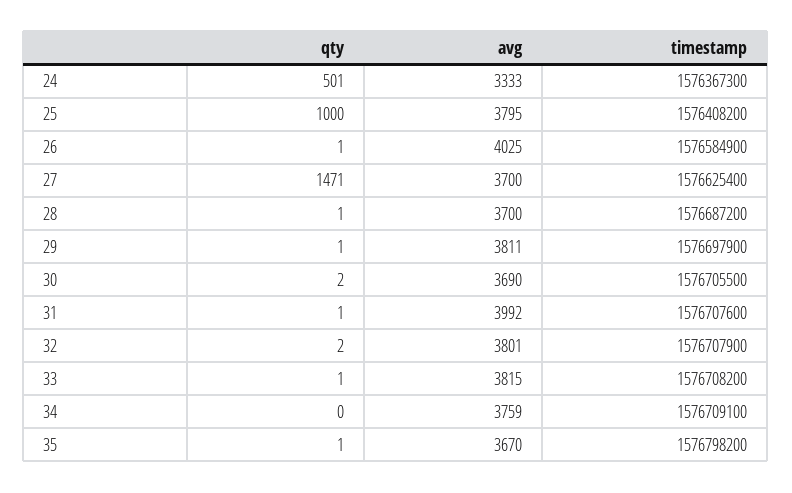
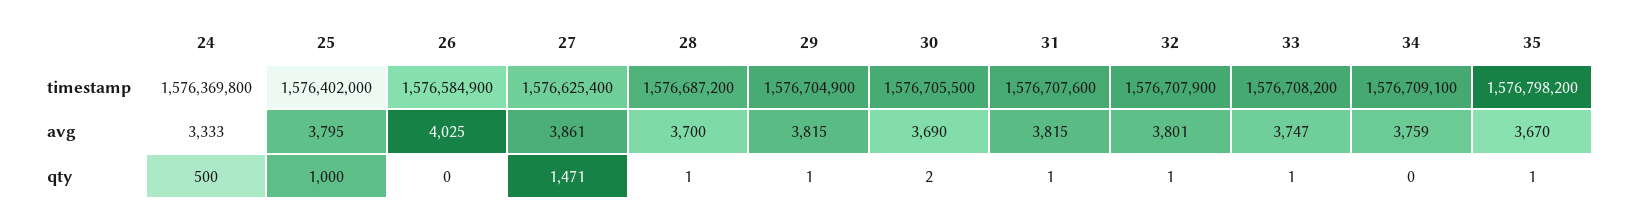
  {
    "qty": {
-     "24": 501,
+     "24": 500,
      "25": 1000,
-     "26": 1,
+     "26": 0,
      "27": 1471,
      "28": 1,
      "29": 1,
      "30": 2,
      "31": 1,
-     "32": 2,
+     "32": 1,
      "33": 1,
      "34": 0,
      "35": 1
    },
    "avg": {
      "24": 3333,
      "25": 3795,
      "26": 4025,
-     "27": 3700,
+     "27": 3861,
      "28": 3700,
-     "29": 3811,
+     "29": 3815,
      "30": 3690,
-     "31": 3992,
+     "31": 3815,
      "32": 3801,
-     "33": 3815,
+     "33": 3747,
      "34": 3759,
      "35": 3670
    },
    "timestamp": {
-     "24": 1576367300,
+     "24": 1576369800,
-     "25": 1576408200,
+     "25": 1576402000,
      "26": 1576584900,
      "27": 1576625400,
      "28": 1576687200,
-     "29": 1576697900,
+     "29": 1576704900,
      "30": 1576705500,
      "31": 1576707600,
      "32": 1576707900,
      "33": 1576708200,
      "34": 1576709100,
      "35": 1576798200
    }
  }

